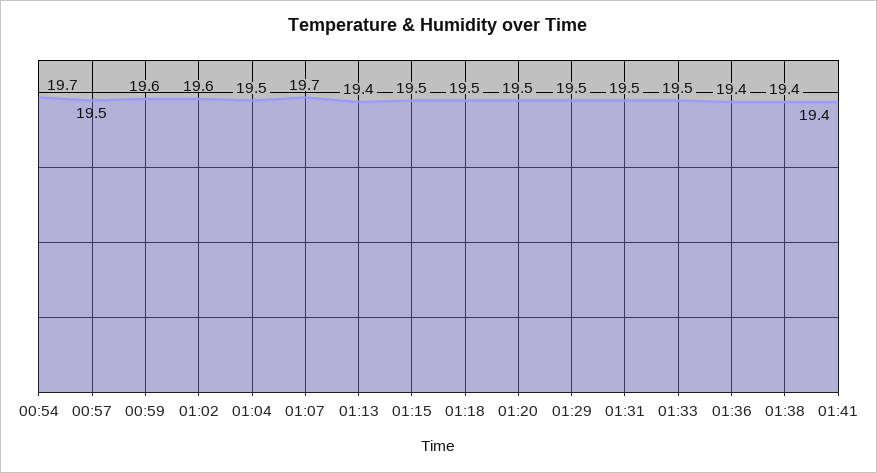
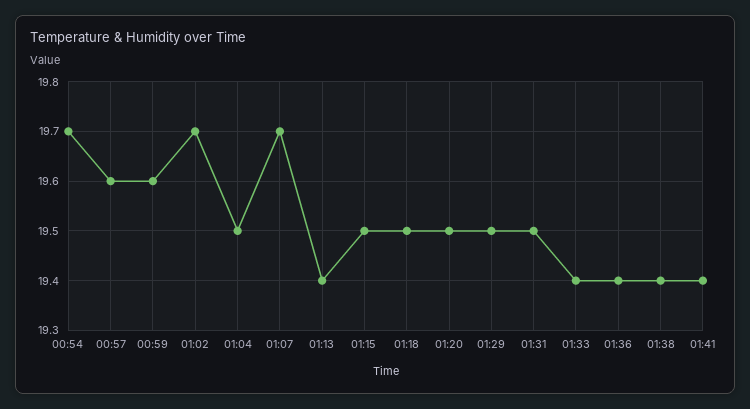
  {
    "00:54": 19.7,
-   "00:57": 19.5,
+   "00:57": 19.6,
    "00:59": 19.6,
-   "01:02": 19.6,
+   "01:02": 19.7,
    "01:04": 19.5,
    "01:07": 19.7,
    "01:13": 19.4,
    "01:15": 19.5,
    "01:18": 19.5,
    "01:20": 19.5,
    "01:29": 19.5,
    "01:31": 19.5,
-   "01:33": 19.5,
+   "01:33": 19.4,
    "01:36": 19.4,
    "01:38": 19.4,
    "01:41": 19.4
  }

